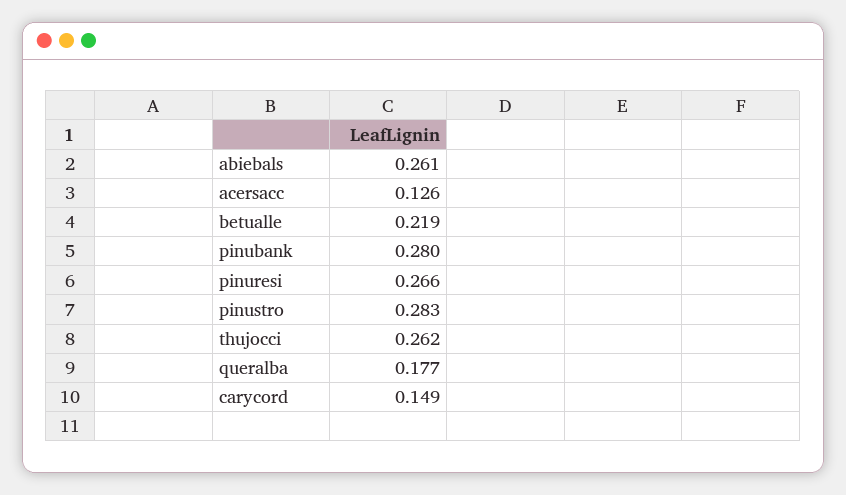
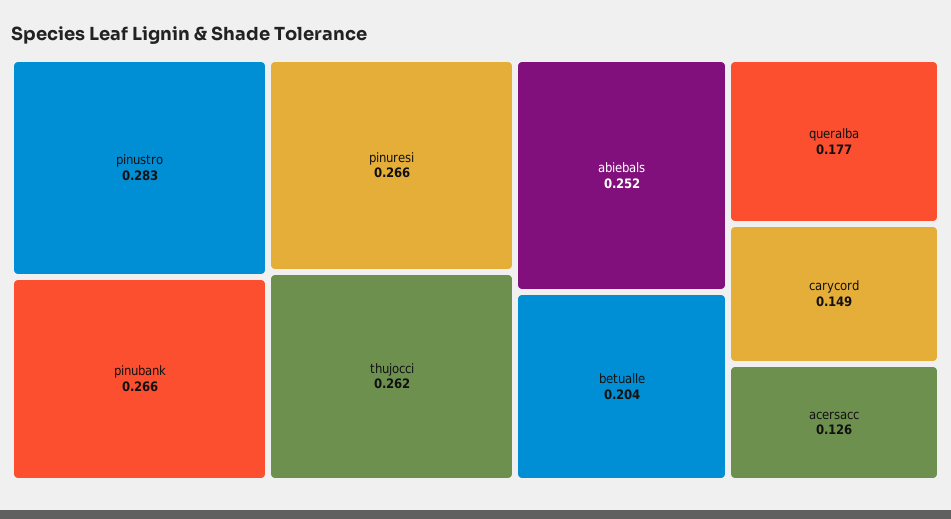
  {
-   "abiebals": 0.261,
+   "abiebals": 0.252,
    "acersacc": 0.126,
-   "betualle": 0.219,
+   "betualle": 0.204,
-   "pinubank": 0.28,
+   "pinubank": 0.266,
    "pinuresi": 0.266,
    "pinustro": 0.283,
    "thujocci": 0.262,
    "queralba": 0.177,
    "carycord": 0.149
  }

